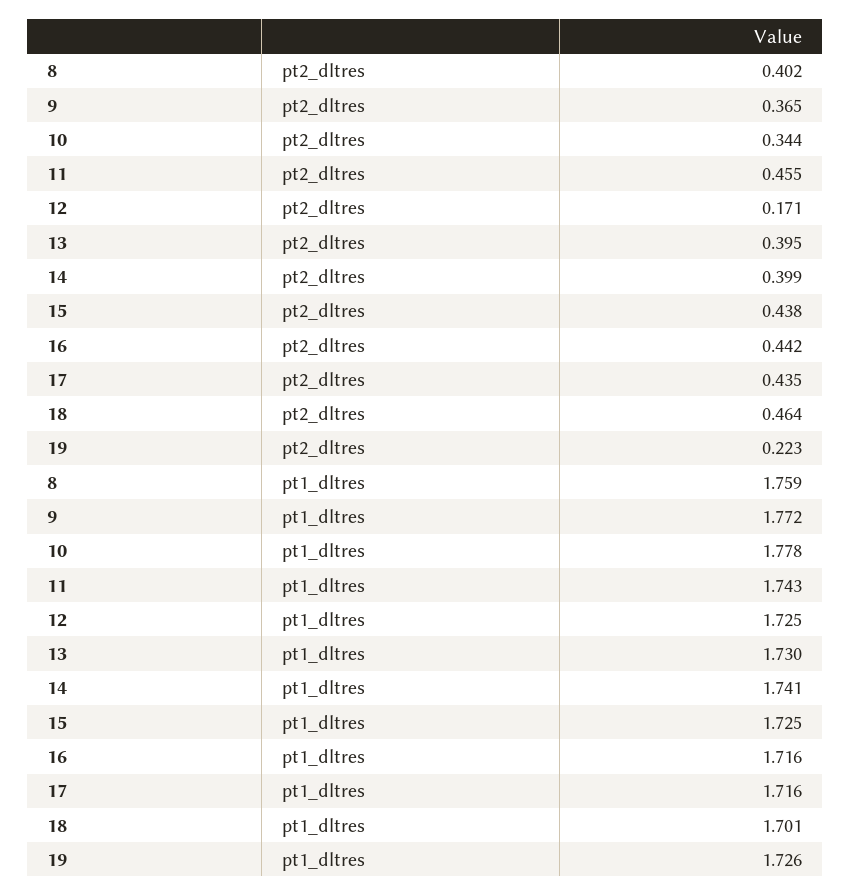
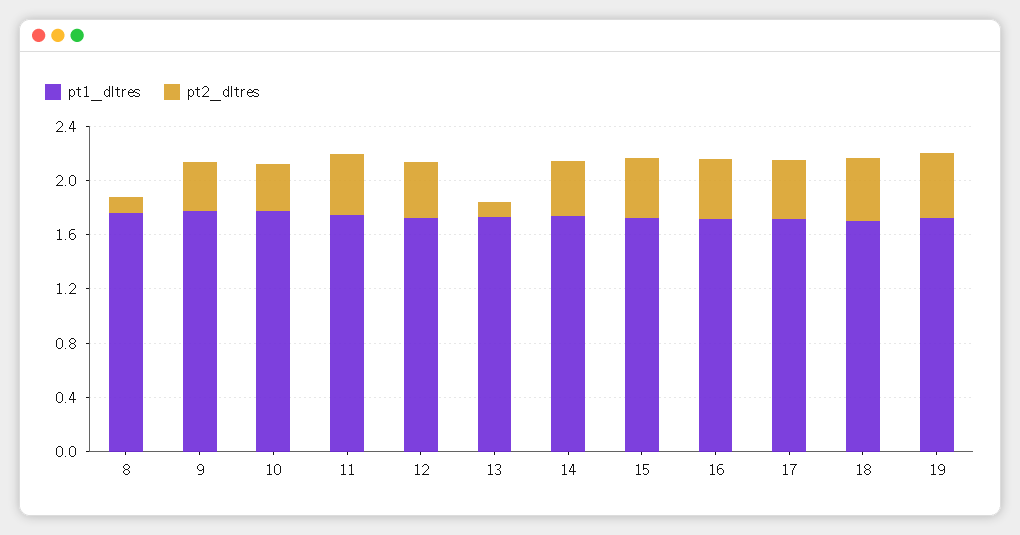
  {
    "pt2_dltres": {
-     "8": 0.402,
+     "8": 0.1,
      "9": 0.365,
      "10": 0.344,
      "11": 0.455,
-     "12": 0.171,
+     "12": 0.4,
-     "13": 0.395,
+     "13": 0.1,
      "14": 0.399,
      "15": 0.438,
      "16": 0.442,
      "17": 0.435,
      "18": 0.464,
-     "19": 0.223
+     "19": 0.5
    },
    "pt1_dltres": {
      "8": 1.759,
      "9": 1.772,
      "10": 1.778,
      "11": 1.743,
      "12": 1.725,
      "13": 1.73,
      "14": 1.741,
      "15": 1.725,
      "16": 1.716,
      "17": 1.716,
      "18": 1.701,
      "19": 1.726
    }
  }

